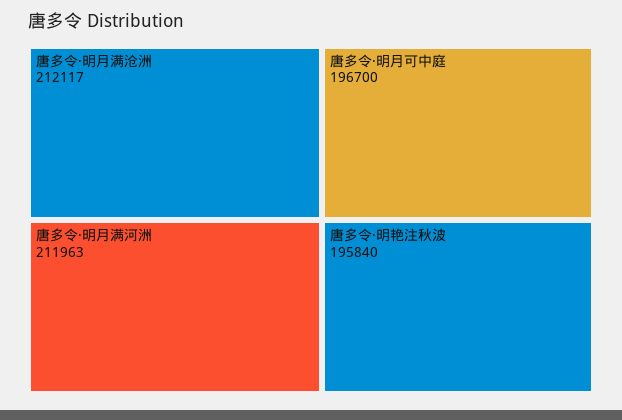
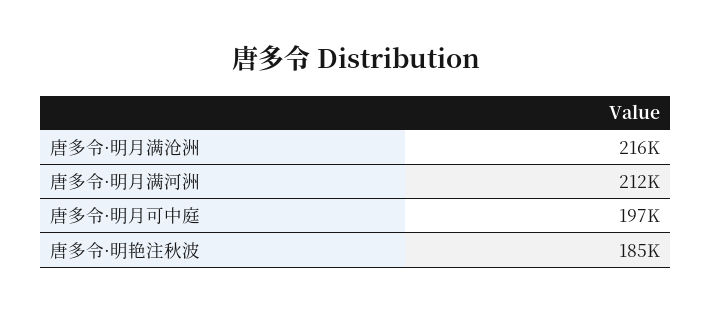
  {
-   "唐多令·明月满沧洲": 212117,
+   "唐多令·明月满沧洲": 216000,
    "唐多令·明月满河洲": 211963,
    "唐多令·明月可中庭": 196700,
-   "唐多令·明艳注秋波": 195840
+   "唐多令·明艳注秋波": 185000
  }

